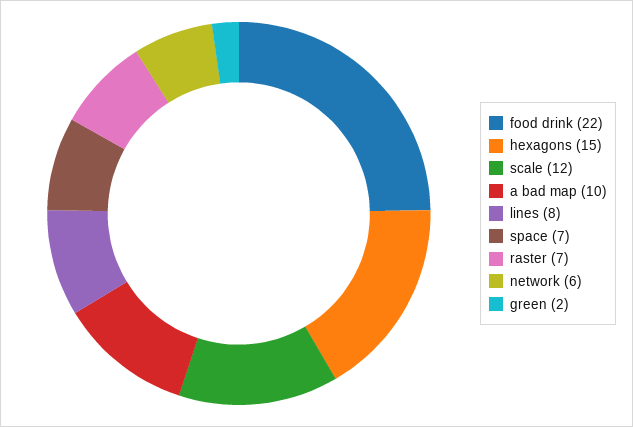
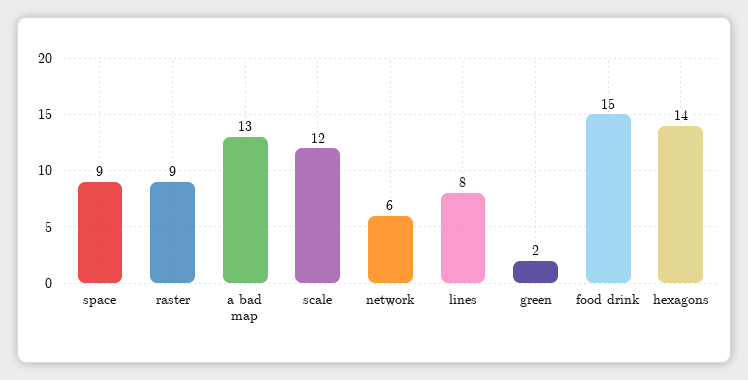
  {
-   "food drink": 22,
+   "food drink": 15,
-   "hexagons": 15,
+   "hexagons": 14,
    "scale": 12,
-   "a bad map": 10,
+   "a bad map": 13,
    "lines": 8,
-   "space": 7,
+   "space": 9,
-   "raster": 7,
+   "raster": 9,
    "network": 6,
    "green": 2
  }

